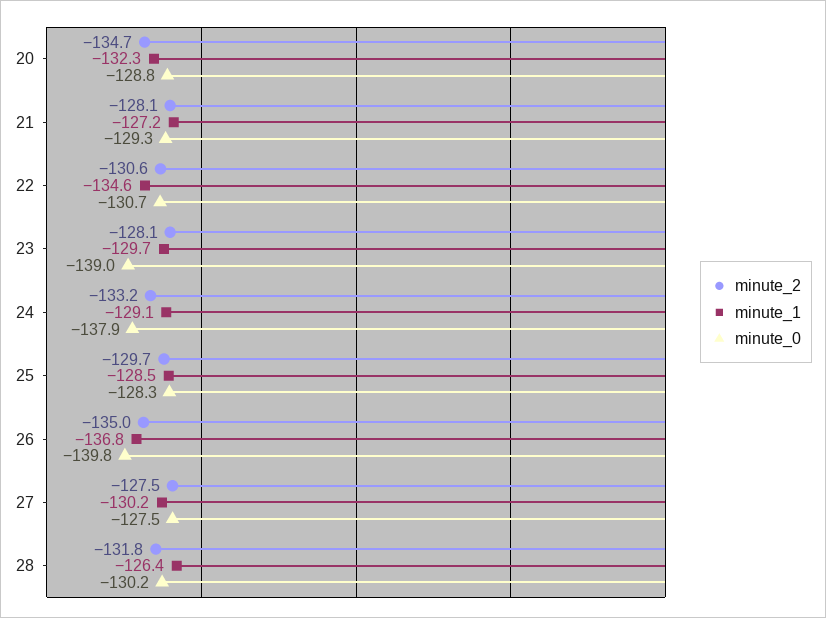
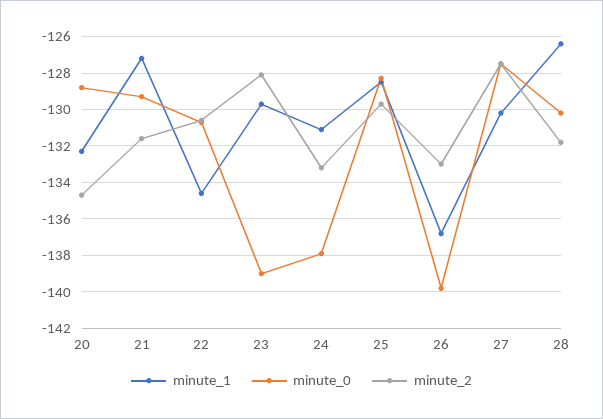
  {
    "minute_2": {
      "20": -134.7,
-     "21": -128.1,
+     "21": -131.5,
      "22": -130.6,
      "23": -128.1,
      "24": -133.2,
      "25": -129.7,
-     "26": -135,
+     "26": -133,
      "27": -127.5,
      "28": -131.8
    },
    "minute_1": {
      "20": -132.3,
      "21": -127.2,
      "22": -134.6,
      "23": -129.7,
-     "24": -129.1,
+     "24": -131,
      "25": -128.5,
      "26": -136.8,
      "27": -130.2,
      "28": -126.4
    },
    "minute_0": {
      "20": -128.8,
      "21": -129.3,
      "22": -130.7,
      "23": -139,
      "24": -137.9,
      "25": -128.3,
      "26": -139.8,
      "27": -127.5,
      "28": -130.2
    }
  }

